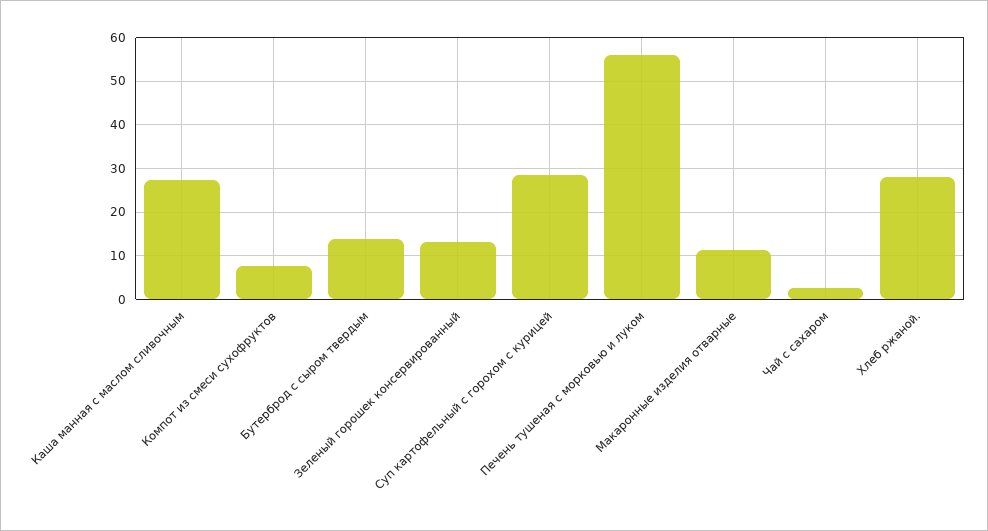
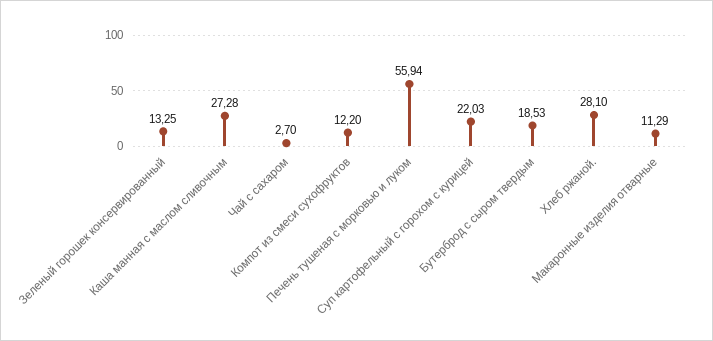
  {
    "Каша манная с маслом сливочным": 27.28,
-   "Компот из смеси сухофруктов": 8,
+   "Компот из смеси сухофруктов": 12.2,
-   "Бутерброд с сыром твердым": 14,
+   "Бутерброд с сыром твердым": 18.53,
    "Зеленый горошек консервированный": 13.25,
-   "Суп картофельный с горохом с курицей": 28,
+   "Суп картофельный с горохом с курицей": 22.03,
    "Печень тушеная с морковью и луком": 55.94,
    "Макаронные изделия отварные": 11.29,
    "Чай с сахаром": 2.7,
    "Хлеб ржаной.": 28.1
  }

